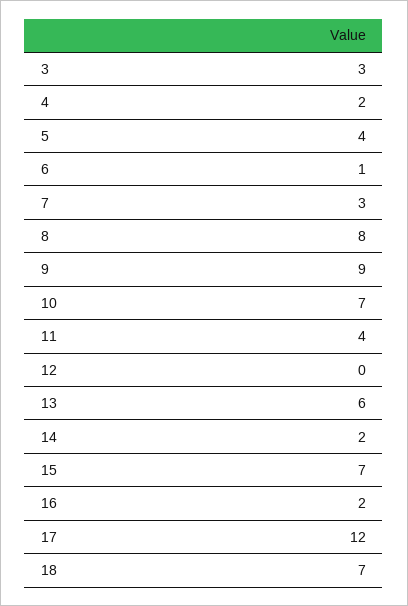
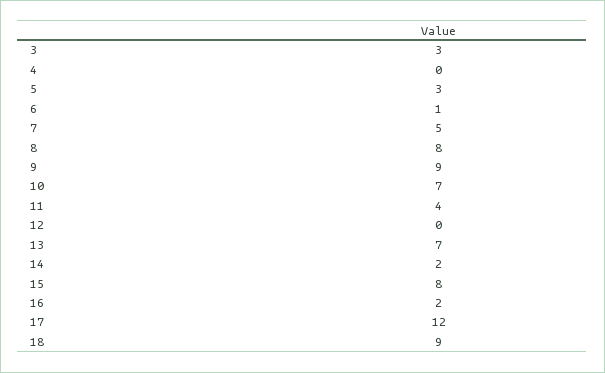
  {
    "3": 3,
-   "4": 2,
+   "4": 0,
-   "5": 4,
+   "5": 3,
    "6": 1,
-   "7": 3,
+   "7": 5,
    "8": 8,
    "9": 9,
    "10": 7,
    "11": 4,
    "12": 0,
-   "13": 6,
+   "13": 7,
    "14": 2,
-   "15": 7,
+   "15": 8,
    "16": 2,
    "17": 12,
-   "18": 7
+   "18": 9
  }

